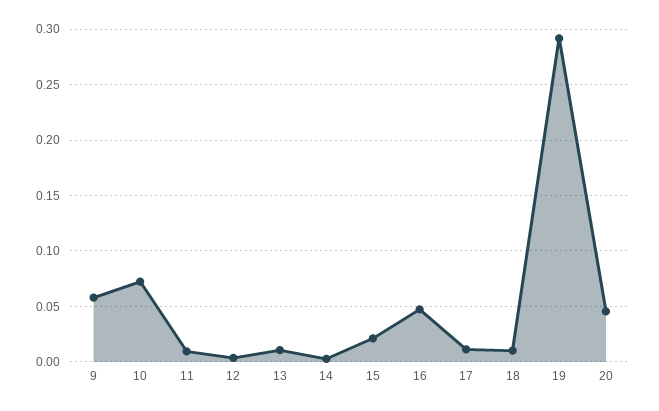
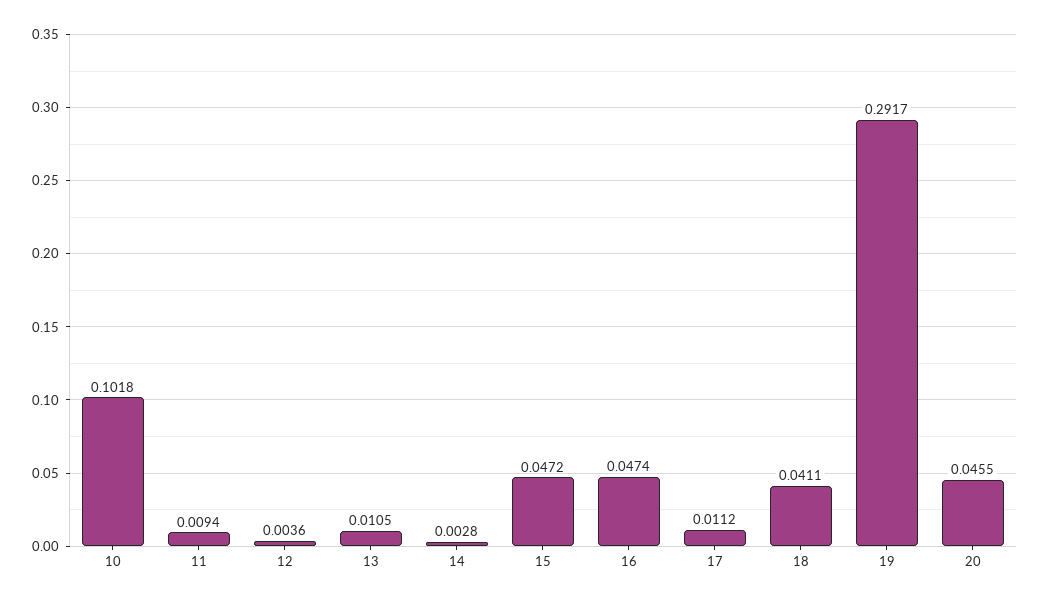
  {
-   "9": 0.06,
-   "10": 0.07,
+   "10": 0.1018,
    "11": 0.0094,
    "12": 0.0036,
    "13": 0.0105,
    "14": 0.0028,
-   "15": 0.02,
+   "15": 0.0472,
    "16": 0.0474,
    "17": 0.0112,
-   "18": 0.01,
+   "18": 0.0411,
    "19": 0.2917,
    "20": 0.0455
  }

